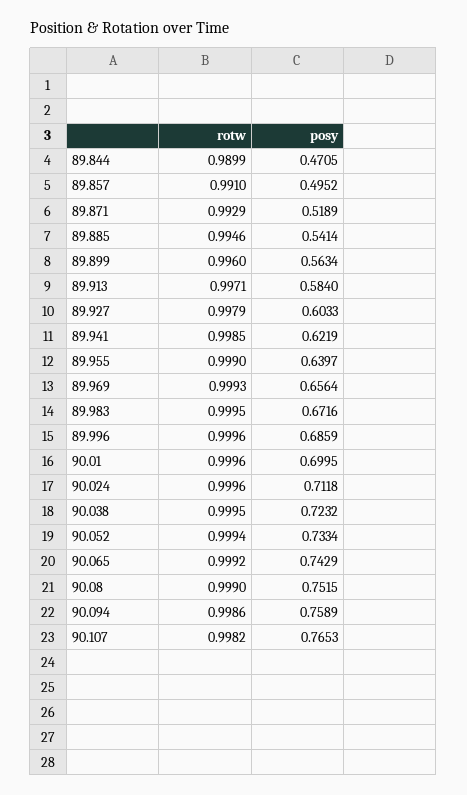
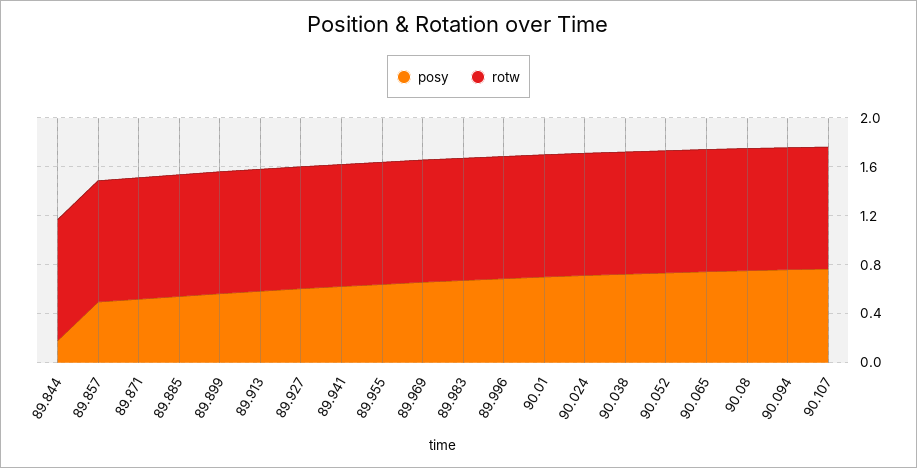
  {
    "rotw": {
      "89.844": 0.9899,
      "89.857": 0.991,
      "89.871": 0.9929,
      "89.885": 0.9946,
      "89.899": 0.996,
      "89.913": 0.9971,
      "89.927": 0.9979,
      "89.941": 0.9985,
      "89.955": 0.999,
      "89.969": 0.9993,
      "89.983": 0.9995,
      "89.996": 0.9996,
      "90.01": 0.9996,
      "90.024": 0.9996,
      "90.038": 0.9995,
      "90.052": 0.9994,
      "90.065": 0.9992,
      "90.08": 0.999,
      "90.094": 0.9986,
      "90.107": 0.9982
    },
    "posy": {
-     "89.844": 0.4705,
+     "89.844": 0.2,
      "89.857": 0.4952,
      "89.871": 0.5189,
      "89.885": 0.5414,
      "89.899": 0.5634,
      "89.913": 0.584,
      "89.927": 0.6033,
      "89.941": 0.6219,
      "89.955": 0.6397,
      "89.969": 0.6564,
      "89.983": 0.6716,
      "89.996": 0.6859,
      "90.01": 0.6995,
      "90.024": 0.7118,
      "90.038": 0.7232,
      "90.052": 0.7334,
      "90.065": 0.7429,
      "90.08": 0.7515,
      "90.094": 0.7589,
      "90.107": 0.7653
    }
  }

